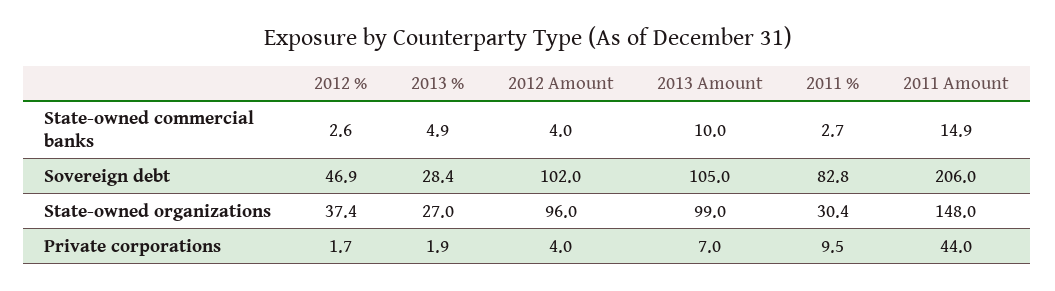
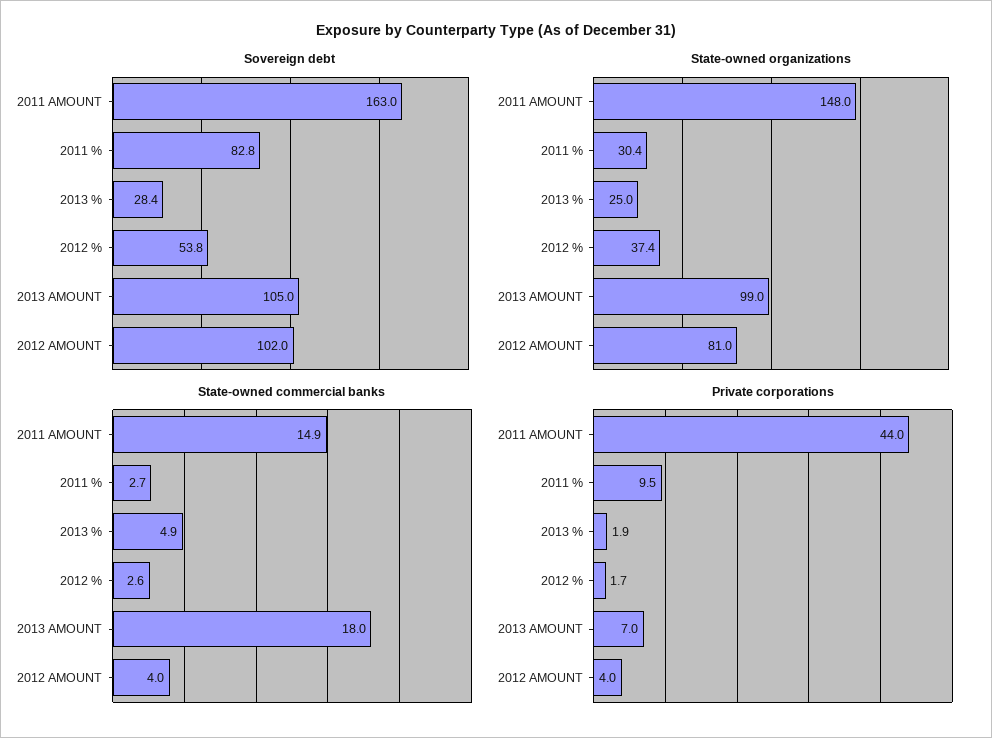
  {
    "State-owned commercial banks": {
      "2012 %": 2.6,
      "2013 %": 4.9,
      "2012 Amount": 4,
-     "2013 Amount": 10,
+     "2013 Amount": 18,
      "2011 %": 2.7,
      "2011 Amount": 14.9
    },
    "Sovereign debt": {
-     "2012 %": 46.9,
+     "2012 %": 53.8,
      "2013 %": 28.4,
      "2012 Amount": 102,
      "2013 Amount": 105,
      "2011 %": 82.8,
-     "2011 Amount": 206
+     "2011 Amount": 163
    },
    "State-owned organizations": {
      "2012 %": 37.4,
-     "2013 %": 27,
+     "2013 %": 25,
-     "2012 Amount": 96,
+     "2012 Amount": 81,
      "2013 Amount": 99,
      "2011 %": 30.4,
      "2011 Amount": 148
    },
    "Private corporations": {
      "2012 %": 1.7,
      "2013 %": 1.9,
      "2012 Amount": 4,
      "2013 Amount": 7,
      "2011 %": 9.5,
      "2011 Amount": 44
    }
  }

